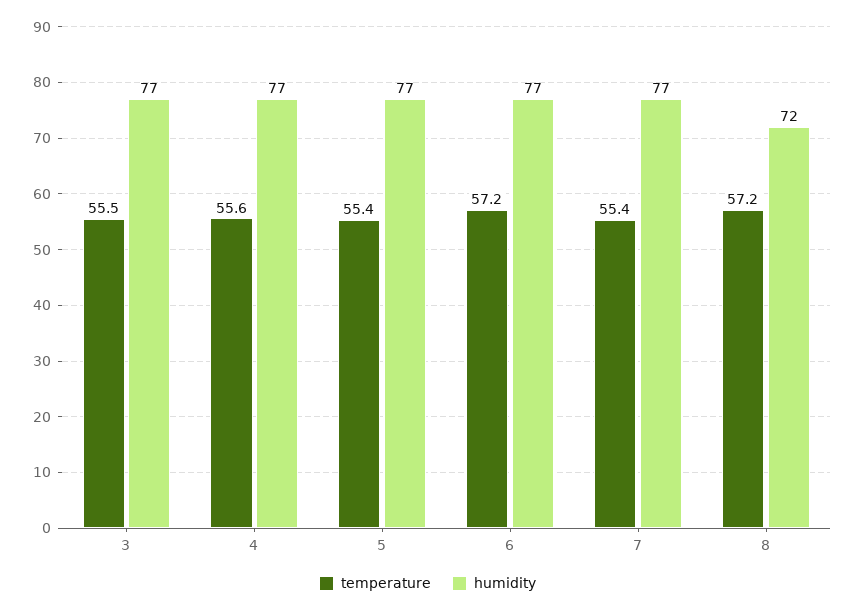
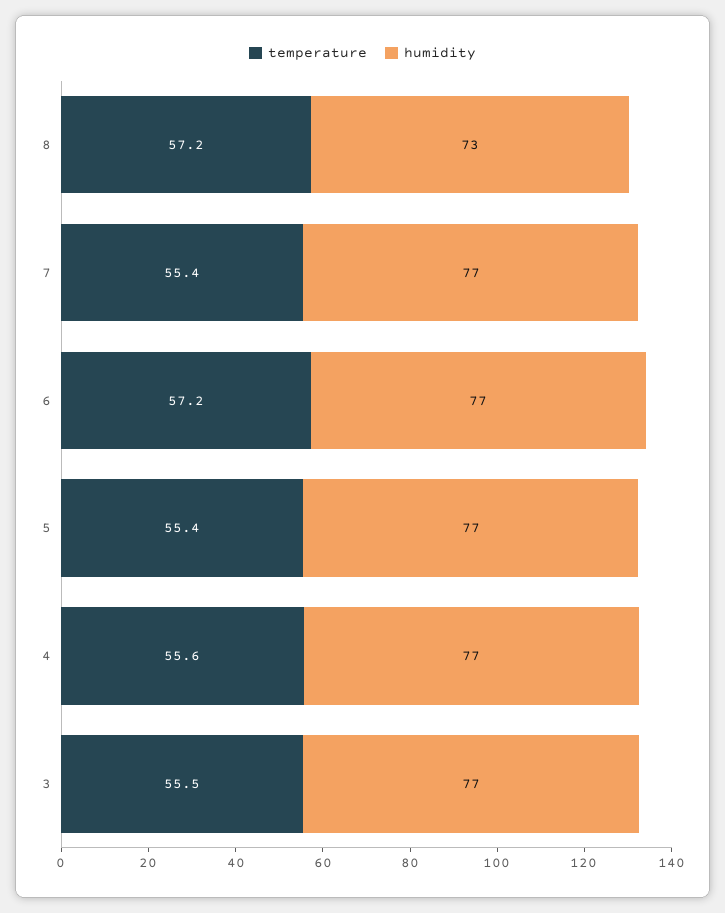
  {
    "temperature": {
      "3": 55.5,
      "4": 55.6,
      "5": 55.4,
      "6": 57.2,
      "7": 55.4,
      "8": 57.2
    },
    "humidity": {
      "3": 77,
      "4": 77,
      "5": 77,
      "6": 77,
      "7": 77,
-     "8": 72
+     "8": 73
    }
  }

